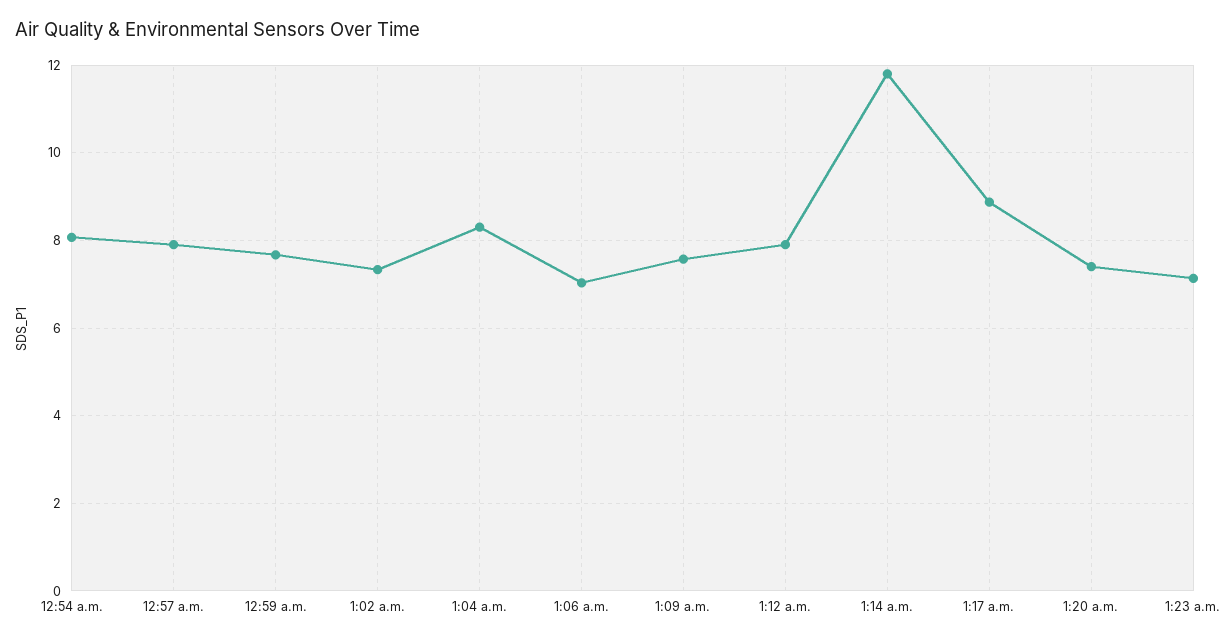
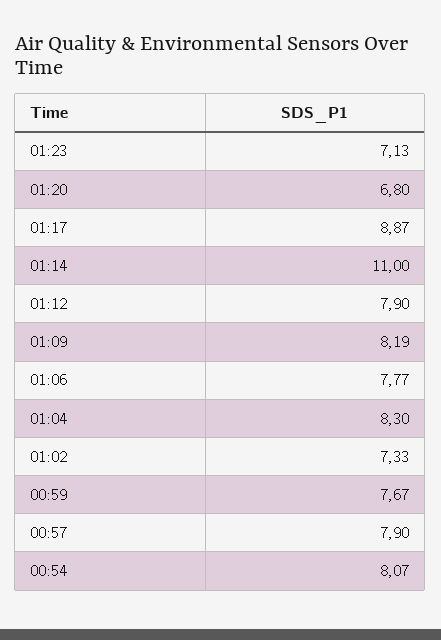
  {
    "12:54 a.m.": 8.07,
    "12:57 a.m.": 7.9,
    "12:59 a.m.": 7.67,
    "1:02 a.m.": 7.33,
    "1:04 a.m.": 8.3,
-   "1:06 a.m.": 7,
+   "1:06 a.m.": 7.77,
-   "1:09 a.m.": 7.6,
+   "1:09 a.m.": 8.19,
    "1:12 a.m.": 7.9,
-   "1:14 a.m.": 11.8,
+   "1:14 a.m.": 11,
    "1:17 a.m.": 8.87,
-   "1:20 a.m.": 7.4,
+   "1:20 a.m.": 6.8,
    "1:23 a.m.": 7.13
  }

